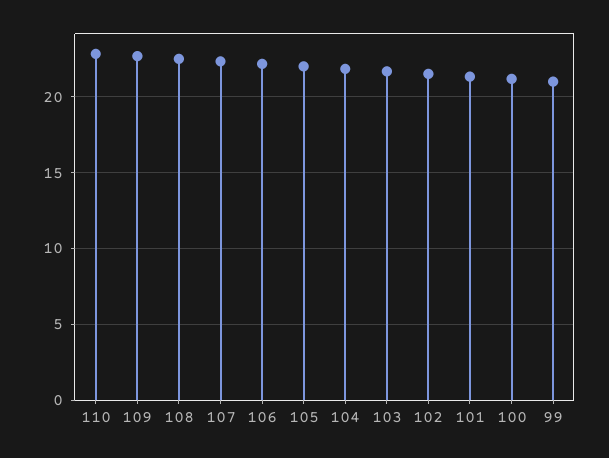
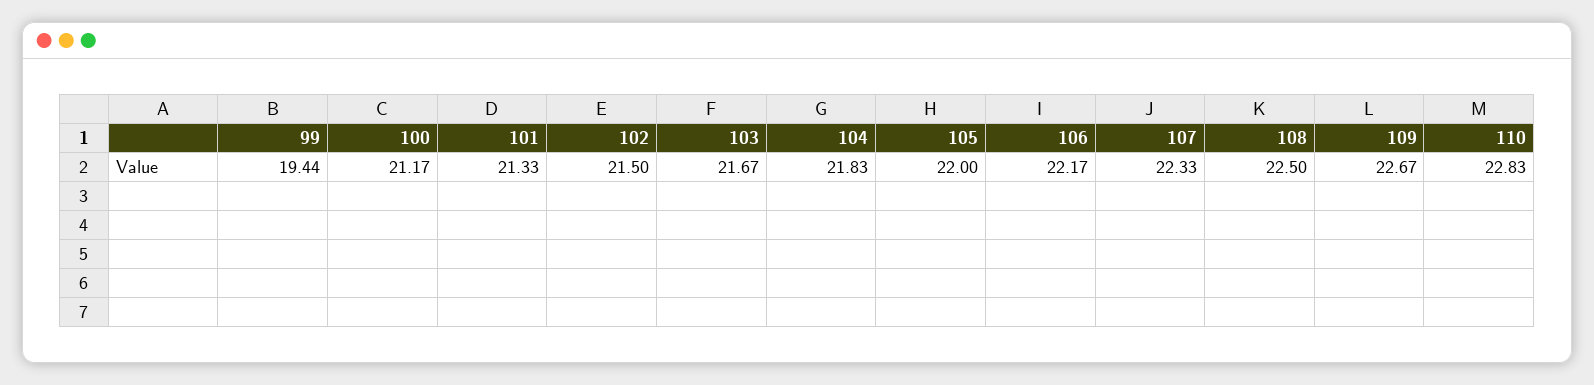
  {
    "110": 22.83,
    "109": 22.67,
    "108": 22.5,
    "107": 22.33,
    "106": 22.17,
    "105": 22,
    "104": 21.83,
    "103": 21.67,
    "102": 21.5,
    "101": 21.33,
    "100": 21.17,
-   "99": 21
+   "99": 19.44
  }

